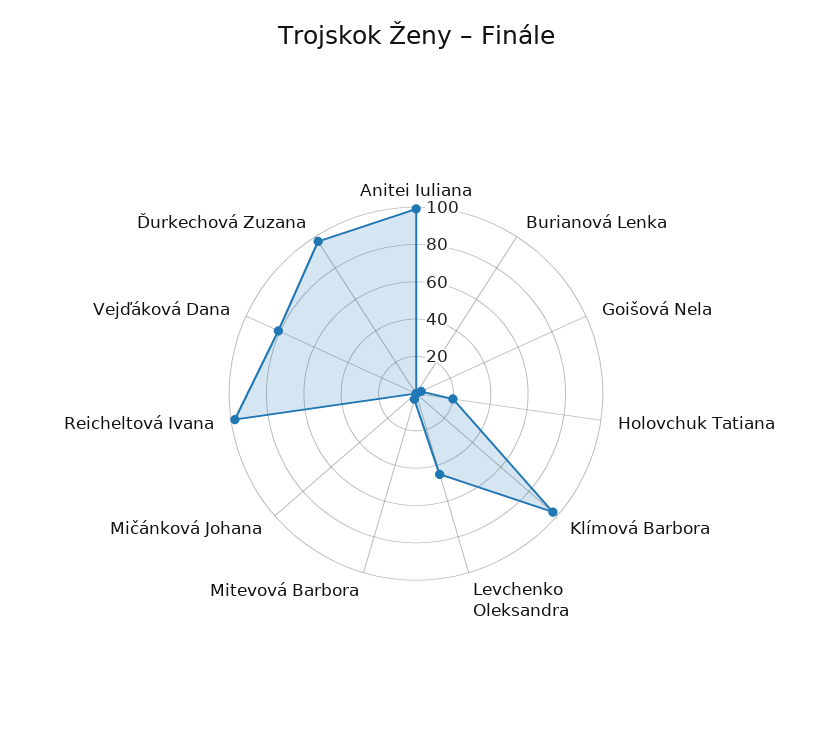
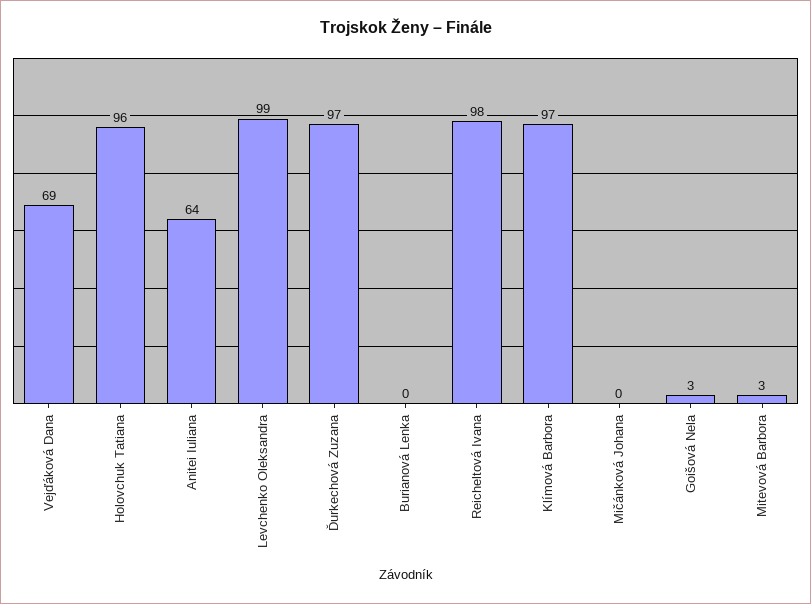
  {
-   "Anitei Iuliana": 100,
+   "Anitei Iuliana": 64,
    "Burianová Lenka": 0,
    "Goišová Nela": 3,
-   "Holovchuk Tatiana": 20,
+   "Holovchuk Tatiana": 96,
    "Klímová Barbora": 97,
-   "Levchenko Oleksandra": 45,
+   "Levchenko Oleksandra": 99,
    "Mitevová Barbora": 3,
    "Mičánková Johana": 0,
    "Reicheltová Ivana": 98,
-   "Vejďáková Dana": 80,
+   "Vejďáková Dana": 69,
    "Ďurkechová Zuzana": 97
  }

